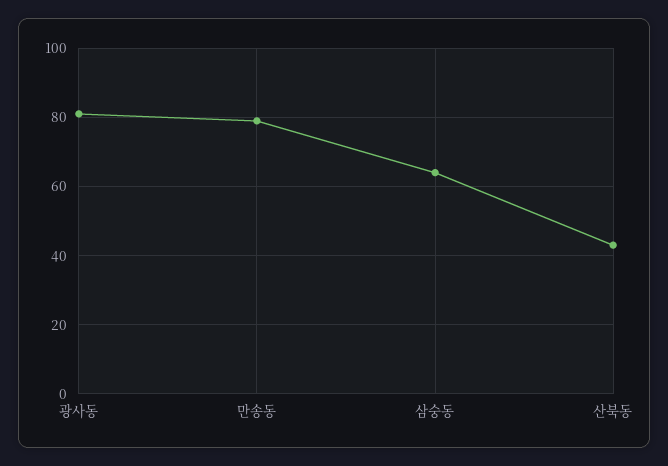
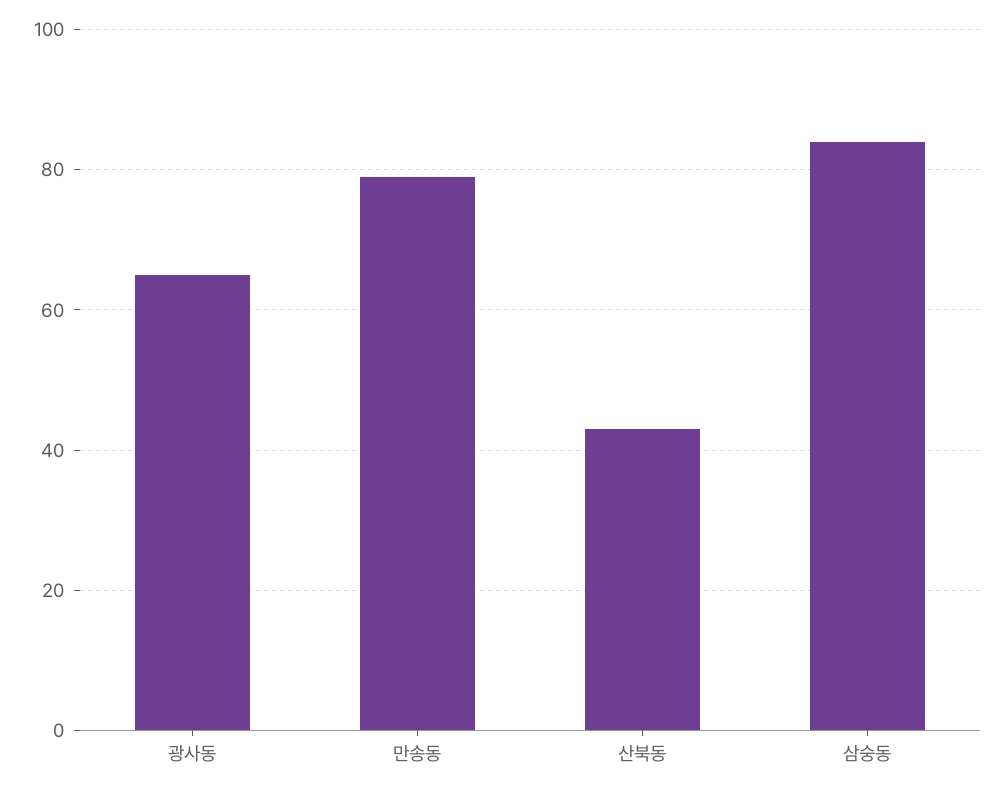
  {
-   "광사동": 80,
+   "광사동": 65,
    "만송동": 80,
-   "삼숭동": 65,
+   "삼숭동": 85,
    "산북동": 45
  }

